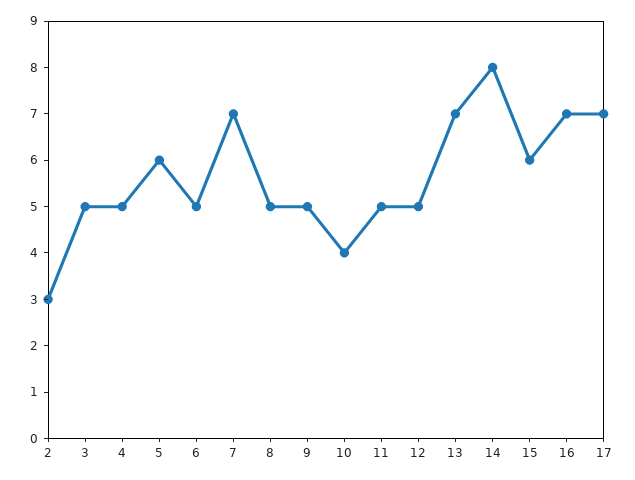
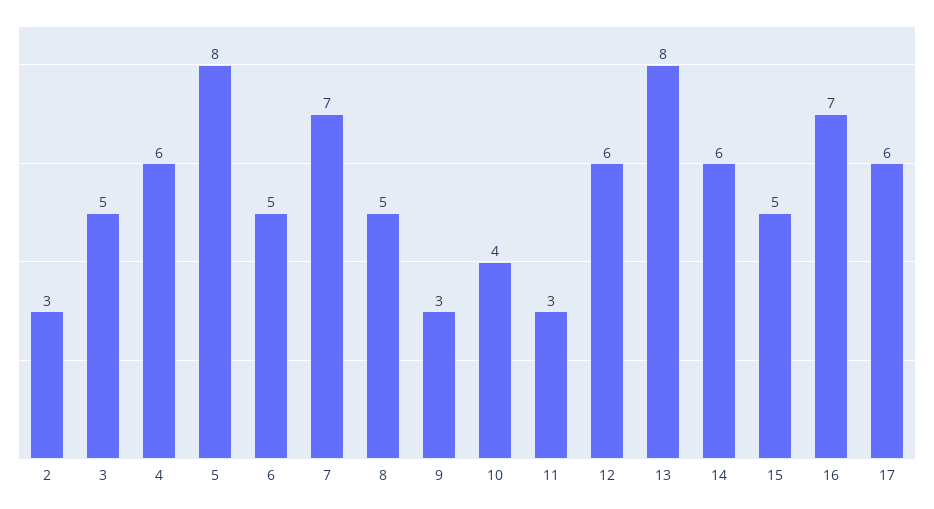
  {
    "2": 3,
    "3": 5,
-   "4": 5,
+   "4": 6,
-   "5": 6,
+   "5": 8,
    "6": 5,
    "7": 7,
    "8": 5,
-   "9": 5,
+   "9": 3,
    "10": 4,
-   "11": 5,
+   "11": 3,
-   "12": 5,
+   "12": 6,
-   "13": 7,
+   "13": 8,
-   "14": 8,
+   "14": 6,
-   "15": 6,
+   "15": 5,
    "16": 7,
-   "17": 7
+   "17": 6
  }

